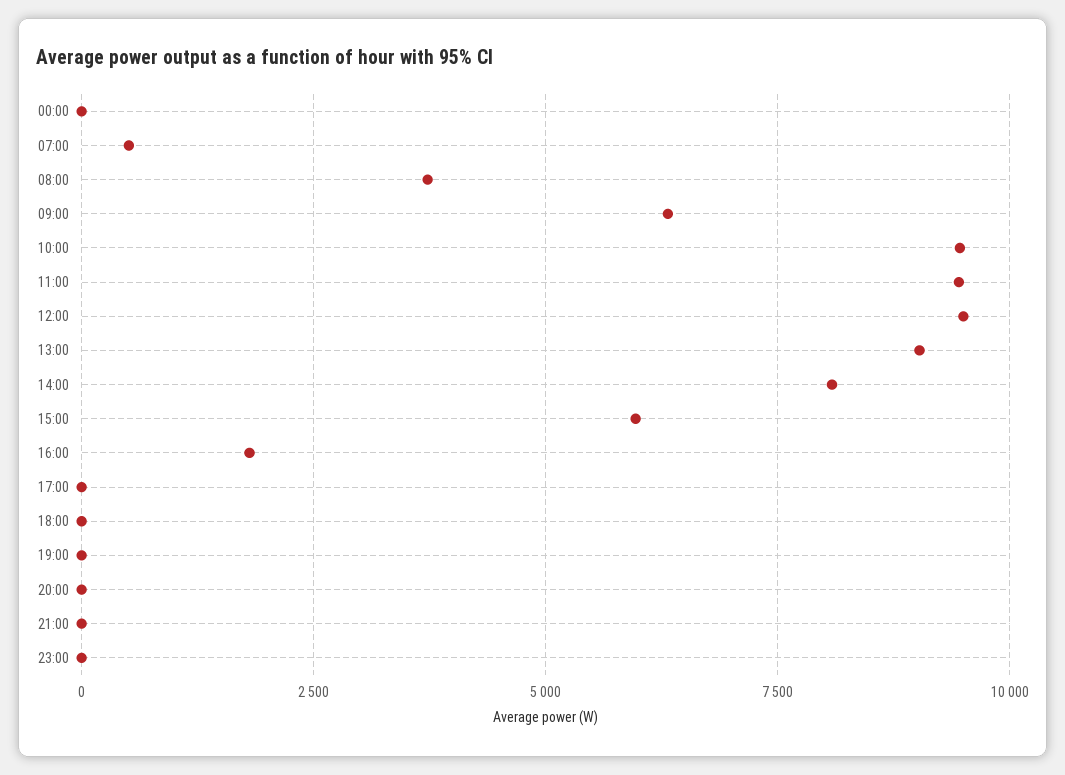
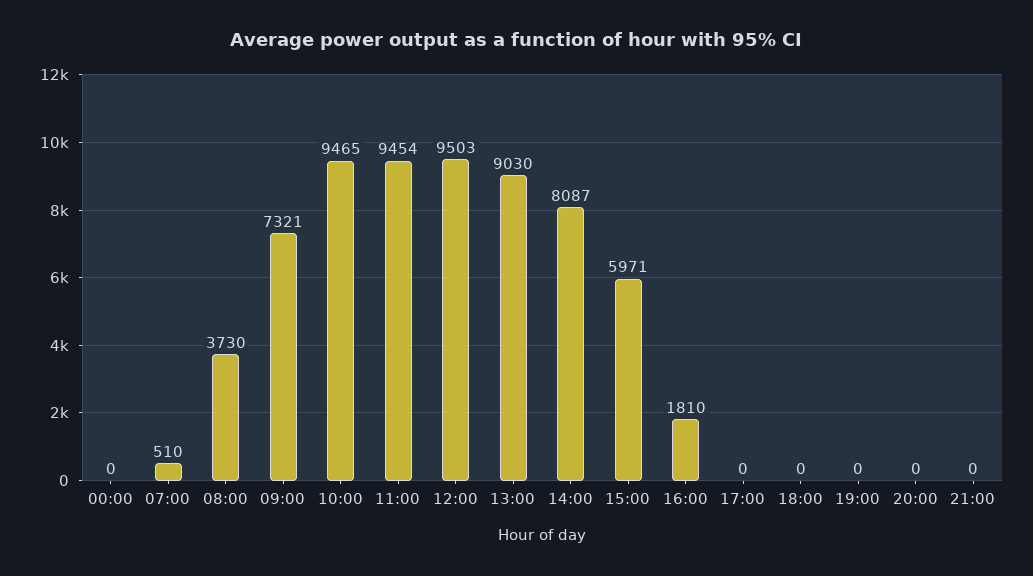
  {
    "00:00": 0,
    "07:00": 510,
    "08:00": 3730,
-   "09:00": 6250,
+   "09:00": 7321,
    "10:00": 9465,
    "11:00": 9454,
    "12:00": 9503,
    "13:00": 9030,
    "14:00": 8087,
    "15:00": 5971,
    "16:00": 1810,
    "17:00": 0,
    "18:00": 0,
    "19:00": 0,
    "20:00": 0,
-   "21:00": 0,
+   "21:00": 0
-   "23:00": 0
  }

